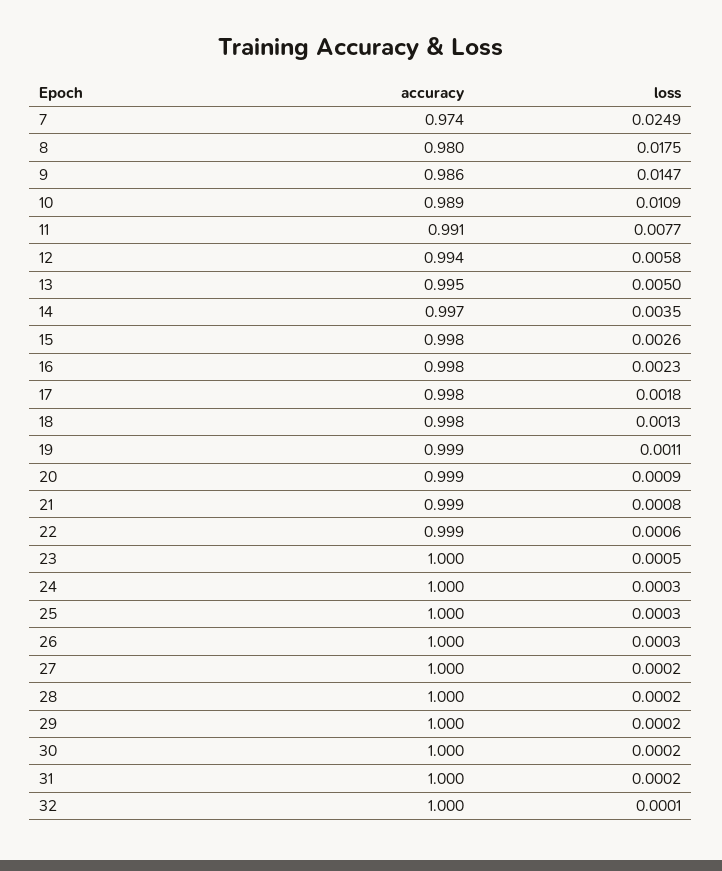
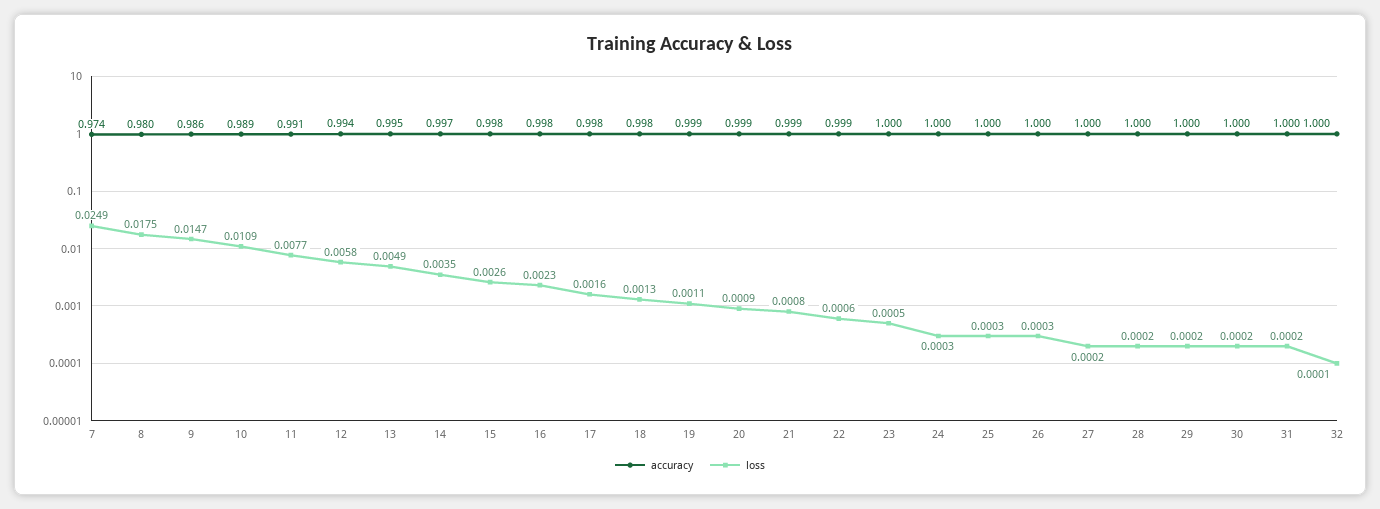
  {
    "accuracy": {
      "7": 0.974,
      "8": 0.98,
      "9": 0.986,
      "10": 0.989,
      "11": 0.991,
      "12": 0.994,
      "13": 0.995,
      "14": 0.997,
      "15": 0.998,
      "16": 0.998,
      "17": 0.998,
      "18": 0.998,
      "19": 0.999,
      "20": 0.999,
      "21": 0.999,
      "22": 0.999,
      "23": 1,
      "24": 1,
      "25": 1,
      "26": 1,
      "27": 1,
      "28": 1,
      "29": 1,
      "30": 1,
      "31": 1,
      "32": 1
    },
    "loss": {
      "7": 0.0249,
      "8": 0.0175,
      "9": 0.0147,
      "10": 0.0109,
      "11": 0.0077,
      "12": 0.0058,
-     "13": 0.005,
+     "13": 0.0049,
      "14": 0.0035,
      "15": 0.0026,
      "16": 0.0023,
-     "17": 0.0018,
+     "17": 0.0016,
      "18": 0.0013,
      "19": 0.0011,
      "20": 0.0009,
      "21": 0.0008,
      "22": 0.0006,
      "23": 0.0005,
      "24": 0.0003,
      "25": 0.0003,
      "26": 0.0003,
      "27": 0.0002,
      "28": 0.0002,
      "29": 0.0002,
      "30": 0.0002,
      "31": 0.0002,
      "32": 0.0001
    }
  }

